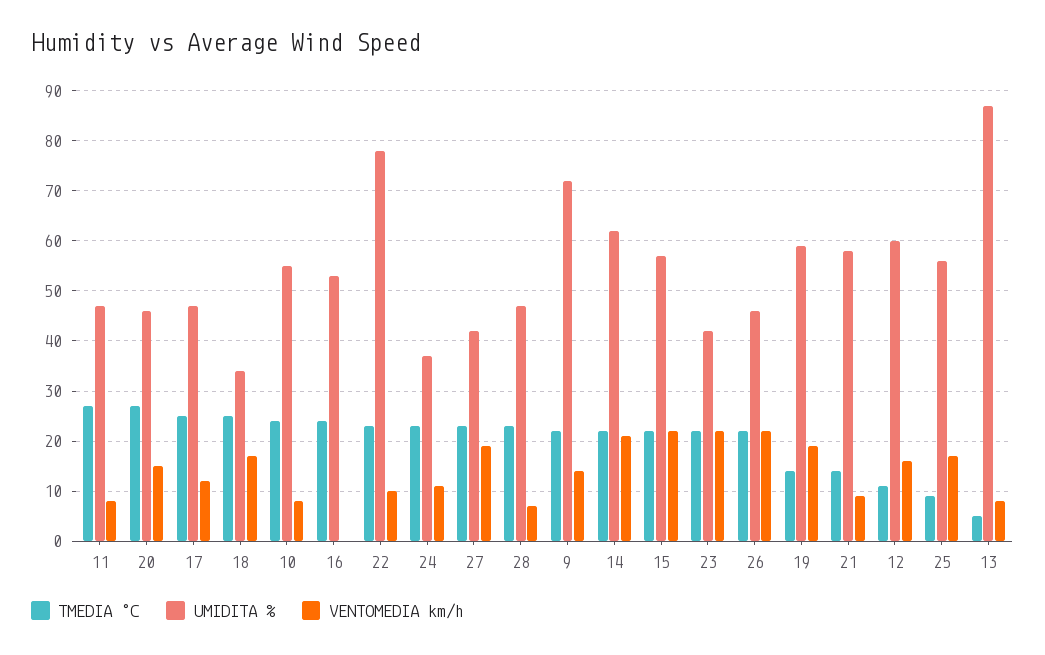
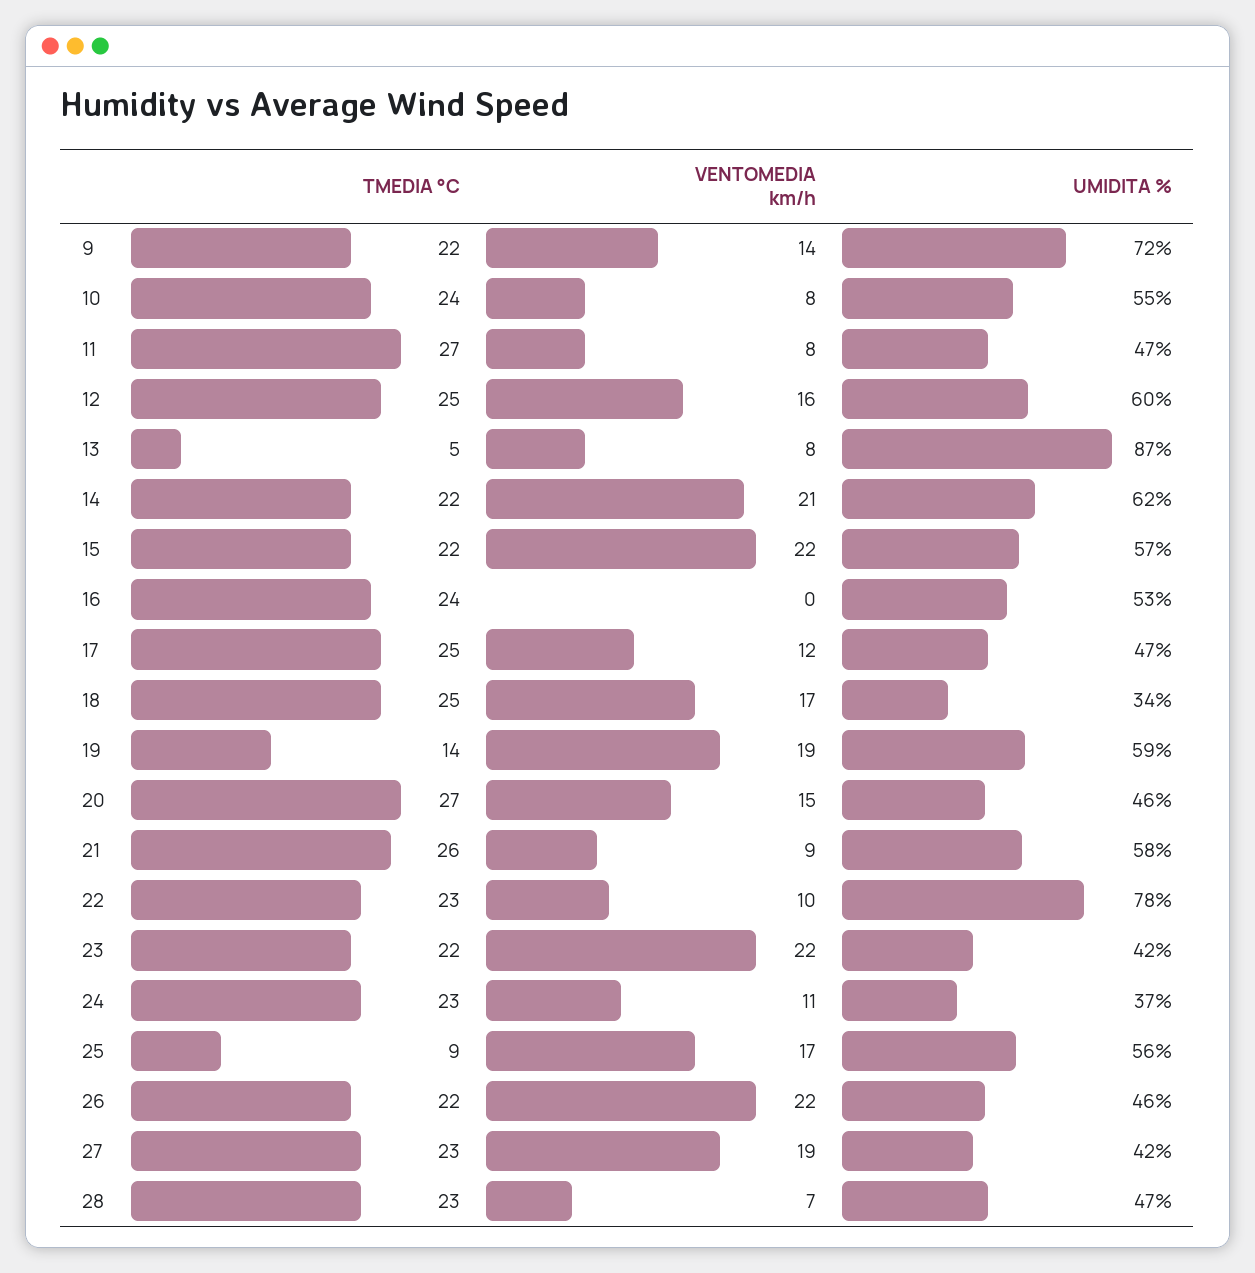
  {
    "TMEDIA °C": {
      "11": 27,
      "20": 27,
      "17": 25,
      "18": 25,
      "10": 24,
      "16": 24,
      "22": 23,
      "24": 23,
      "27": 23,
      "28": 23,
      "9": 22,
      "14": 22,
      "15": 22,
      "23": 22,
      "26": 22,
      "19": 14,
-     "21": 15,
+     "21": 26,
-     "12": 10,
+     "12": 25,
      "25": 9,
      "13": 5
    },
    "UMIDITA %": {
      "11": 47,
      "20": 46,
      "17": 47,
      "18": 34,
      "10": 55,
      "16": 53,
      "22": 78,
      "24": 37,
      "27": 42,
      "28": 47,
      "9": 72,
      "14": 62,
      "15": 57,
      "23": 42,
      "26": 46,
      "19": 59,
      "21": 58,
      "12": 60,
      "25": 56,
      "13": 87
    },
    "VENTOMEDIA km/h": {
      "11": 8,
      "20": 15,
      "17": 12,
      "18": 17,
      "10": 8,
      "16": 0,
      "22": 10,
      "24": 11,
      "27": 19,
      "28": 7,
      "9": 14,
      "14": 21,
      "15": 22,
      "23": 22,
      "26": 22,
      "19": 19,
      "21": 9,
      "12": 16,
      "25": 17,
      "13": 8
    }
  }

